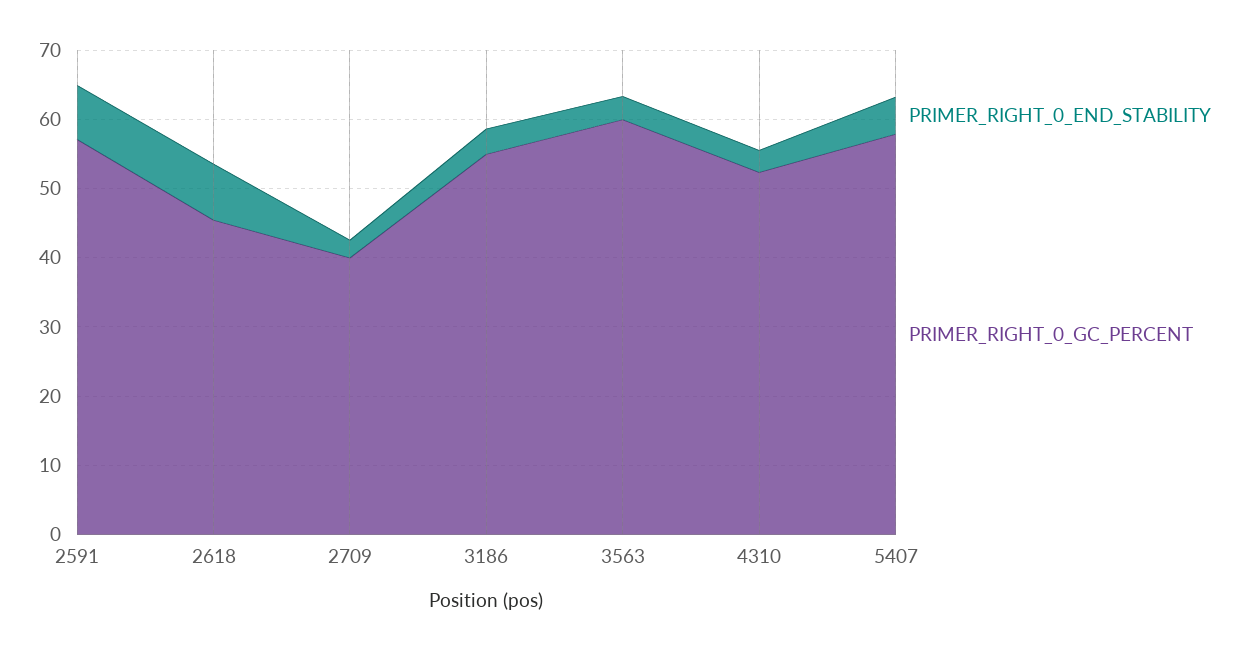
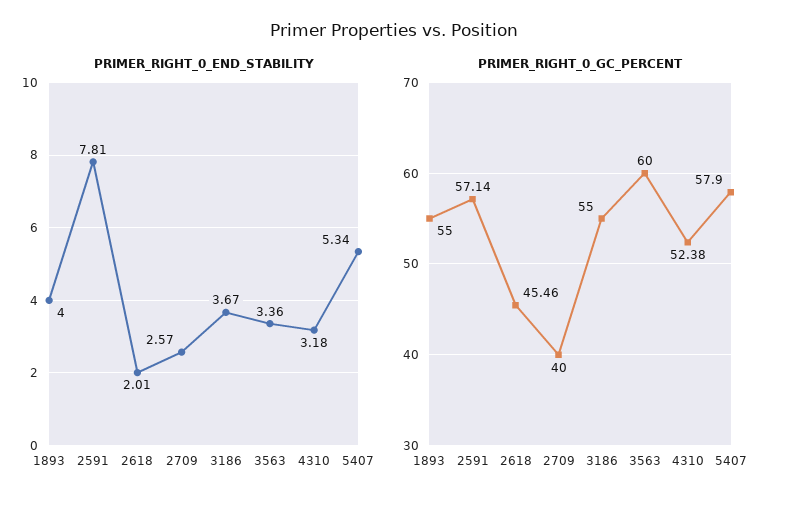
  {
    "PRIMER_RIGHT_0_END_STABILITY": {
      "2591": 7.81,
-     "2618": 8,
+     "2618": 2.01,
      "2709": 2.57,
      "3186": 3.67,
      "3563": 3.36,
      "4310": 3.18,
-     "5407": 5.34
+     "5407": 5.34,
+     "1893": 4
    },
    "PRIMER_RIGHT_0_GC_PERCENT": {
      "2591": 57.14,
      "2618": 45.46,
      "2709": 40,
      "3186": 55,
      "3563": 60,
      "4310": 52.38,
-     "5407": 57.9
+     "5407": 57.9,
+     "1893": 55
    }
  }

